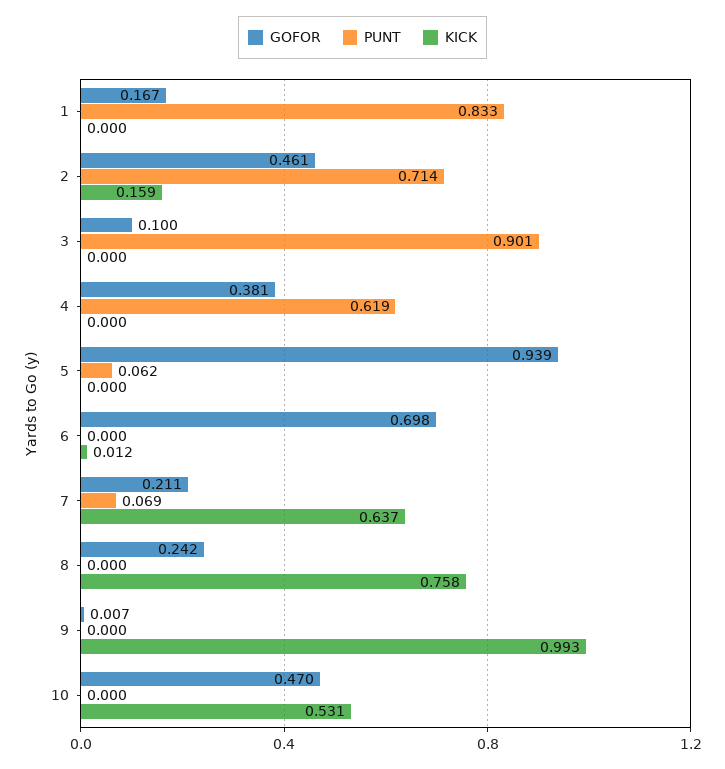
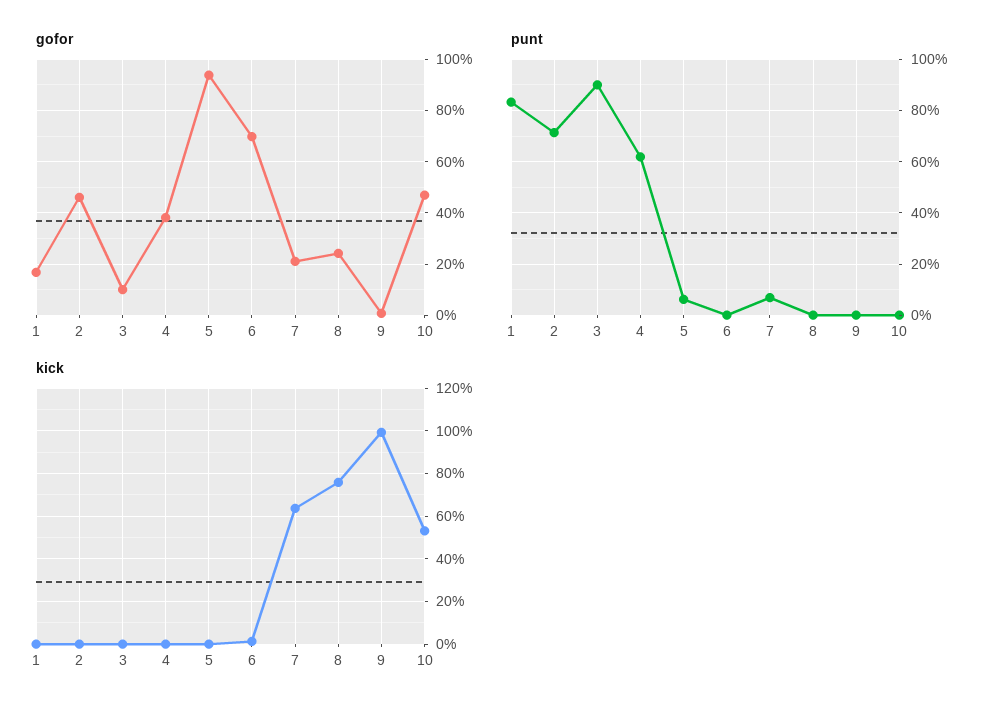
  {
    "GOFOR": {
      "1": 0.167,
      "2": 0.461,
      "3": 0.1,
      "4": 0.381,
      "5": 0.939,
      "6": 0.698,
      "7": 0.211,
      "8": 0.242,
      "9": 0.007,
      "10": 0.47
    },
    "PUNT": {
      "1": 0.833,
      "2": 0.714,
      "3": 0.901,
      "4": 0.619,
      "5": 0.062,
      "6": 0,
      "7": 0.069,
      "8": 0,
      "9": 0,
      "10": 0
    },
    "KICK": {
      "1": 0,
-     "2": 0.159,
+     "2": 0,
      "3": 0,
      "4": 0,
      "5": 0,
      "6": 0.012,
      "7": 0.637,
      "8": 0.758,
      "9": 0.993,
      "10": 0.531
    }
  }

